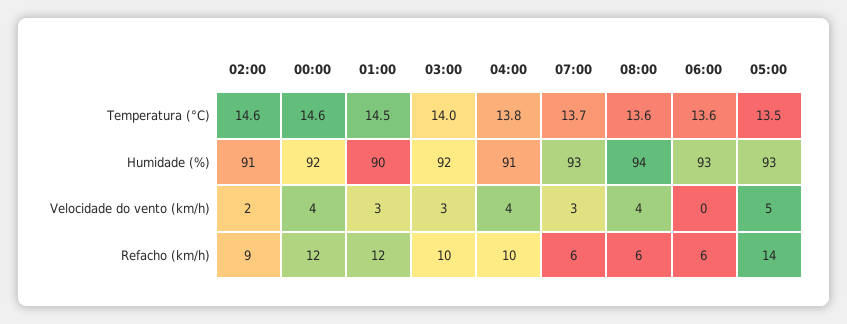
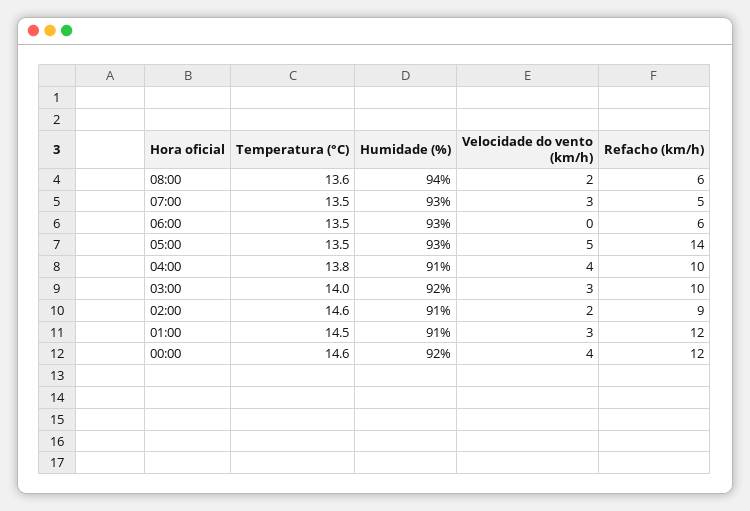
  {
    "02:00": {
      "Temperatura (°C)": 14.6,
      "Humidade (%)": 91,
      "Velocidade do vento (km/h)": 2,
      "Refacho (km/h)": 9
    },
    "00:00": {
      "Temperatura (°C)": 14.6,
      "Humidade (%)": 92,
      "Velocidade do vento (km/h)": 4,
      "Refacho (km/h)": 12
    },
    "01:00": {
      "Temperatura (°C)": 14.5,
-     "Humidade (%)": 90,
+     "Humidade (%)": 91,
      "Velocidade do vento (km/h)": 3,
      "Refacho (km/h)": 12
    },
    "03:00": {
      "Temperatura (°C)": 14,
      "Humidade (%)": 92,
      "Velocidade do vento (km/h)": 3,
      "Refacho (km/h)": 10
    },
    "04:00": {
      "Temperatura (°C)": 13.8,
      "Humidade (%)": 91,
      "Velocidade do vento (km/h)": 4,
      "Refacho (km/h)": 10
    },
    "07:00": {
-     "Temperatura (°C)": 13.7,
+     "Temperatura (°C)": 13.5,
      "Humidade (%)": 93,
      "Velocidade do vento (km/h)": 3,
-     "Refacho (km/h)": 6
+     "Refacho (km/h)": 5
    },
    "08:00": {
      "Temperatura (°C)": 13.6,
      "Humidade (%)": 94,
-     "Velocidade do vento (km/h)": 4,
+     "Velocidade do vento (km/h)": 2,
      "Refacho (km/h)": 6
    },
    "06:00": {
-     "Temperatura (°C)": 13.6,
+     "Temperatura (°C)": 13.5,
      "Humidade (%)": 93,
      "Velocidade do vento (km/h)": 0,
      "Refacho (km/h)": 6
    },
    "05:00": {
      "Temperatura (°C)": 13.5,
      "Humidade (%)": 93,
      "Velocidade do vento (km/h)": 5,
      "Refacho (km/h)": 14
    }
  }

